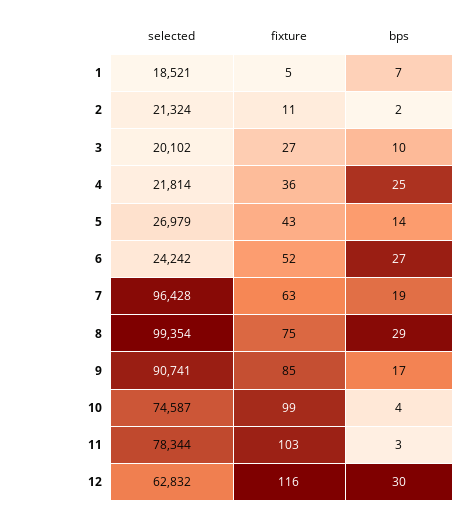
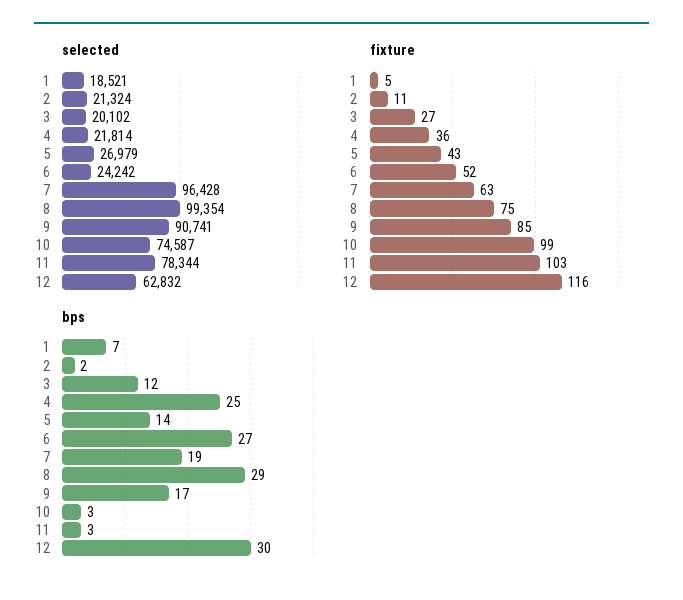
  {
    "selected": {
      "1": 18521,
      "2": 21324,
      "3": 20102,
      "4": 21814,
      "5": 26979,
      "6": 24242,
      "7": 96428,
      "8": 99354,
      "9": 90741,
      "10": 74587,
      "11": 78344,
      "12": 62832
    },
    "fixture": {
      "1": 5,
      "2": 11,
      "3": 27,
      "4": 36,
      "5": 43,
      "6": 52,
      "7": 63,
      "8": 75,
      "9": 85,
      "10": 99,
      "11": 103,
      "12": 116
    },
    "bps": {
      "1": 7,
      "2": 2,
-     "3": 10,
+     "3": 12,
      "4": 25,
      "5": 14,
      "6": 27,
      "7": 19,
      "8": 29,
      "9": 17,
-     "10": 4,
+     "10": 3,
      "11": 3,
      "12": 30
    }
  }

